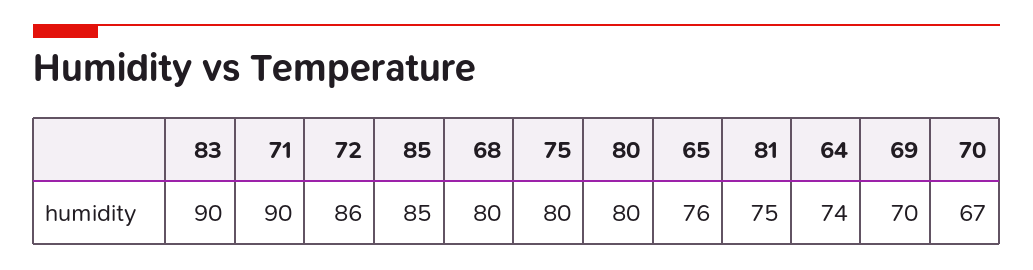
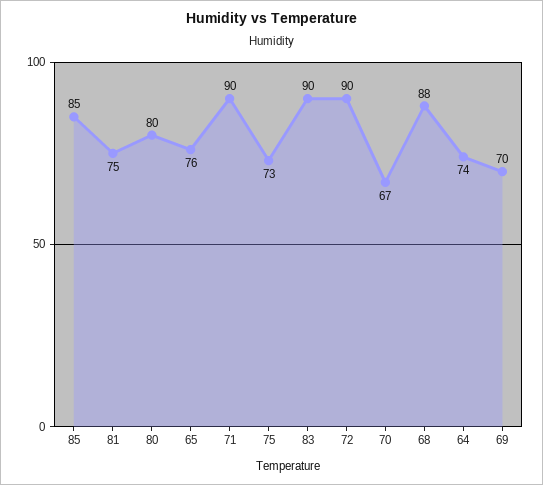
  {
    "83": 90,
    "71": 90,
-   "72": 86,
+   "72": 90,
    "85": 85,
-   "68": 80,
+   "68": 88,
-   "75": 80,
+   "75": 73,
    "80": 80,
    "65": 76,
    "81": 75,
    "64": 74,
    "69": 70,
    "70": 67
  }

